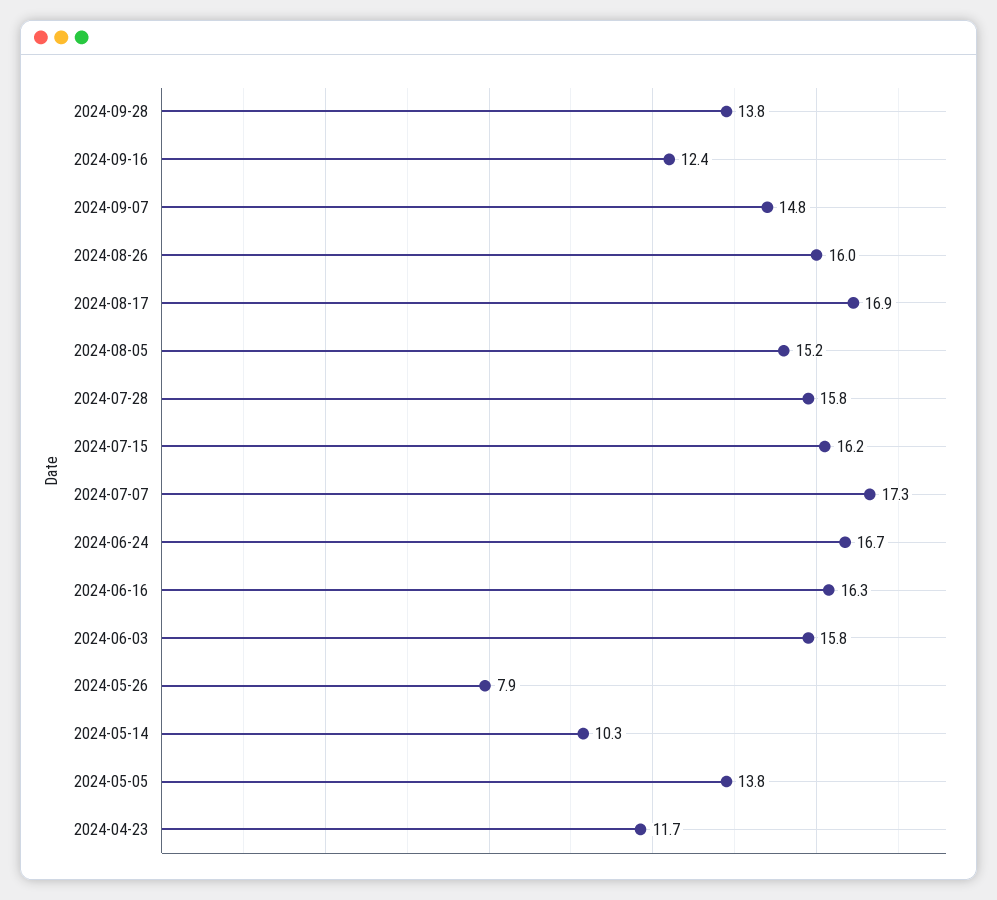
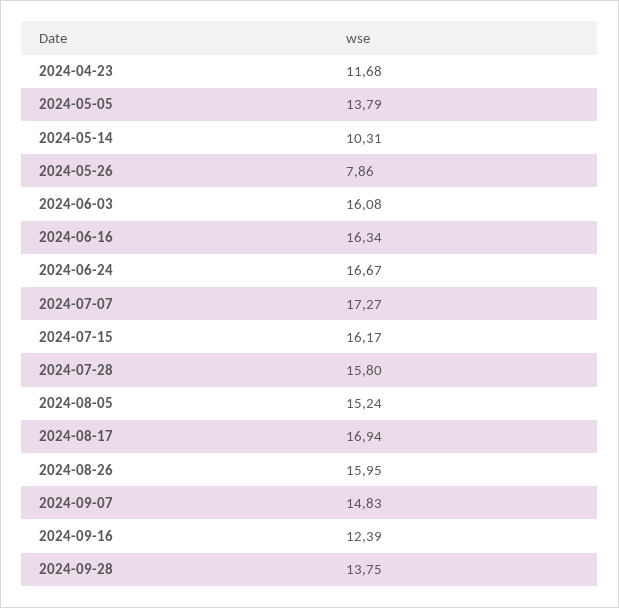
  {
    "2024-09-28": 13.75,
    "2024-09-16": 12.39,
    "2024-09-07": 14.83,
    "2024-08-26": 15.95,
    "2024-08-17": 16.94,
    "2024-08-05": 15.24,
    "2024-07-28": 15.8,
    "2024-07-15": 16.17,
    "2024-07-07": 17.27,
    "2024-06-24": 16.67,
    "2024-06-16": 16.34,
-   "2024-06-03": 15.8,
+   "2024-06-03": 16.08,
    "2024-05-26": 7.86,
    "2024-05-14": 10.31,
    "2024-05-05": 13.79,
    "2024-04-23": 11.68
  }

